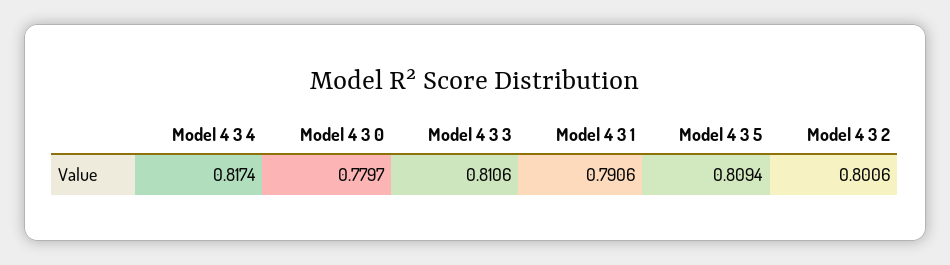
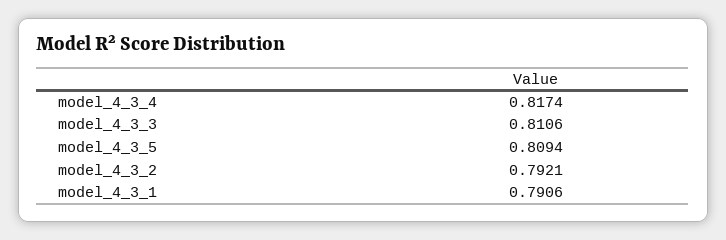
  {
    "Model 4 3 4": 0.8174,
-   "Model 4 3 0": 0.7797,
    "Model 4 3 3": 0.8106,
    "Model 4 3 1": 0.7906,
    "Model 4 3 5": 0.8094,
-   "Model 4 3 2": 0.8006
+   "Model 4 3 2": 0.7921
  }

